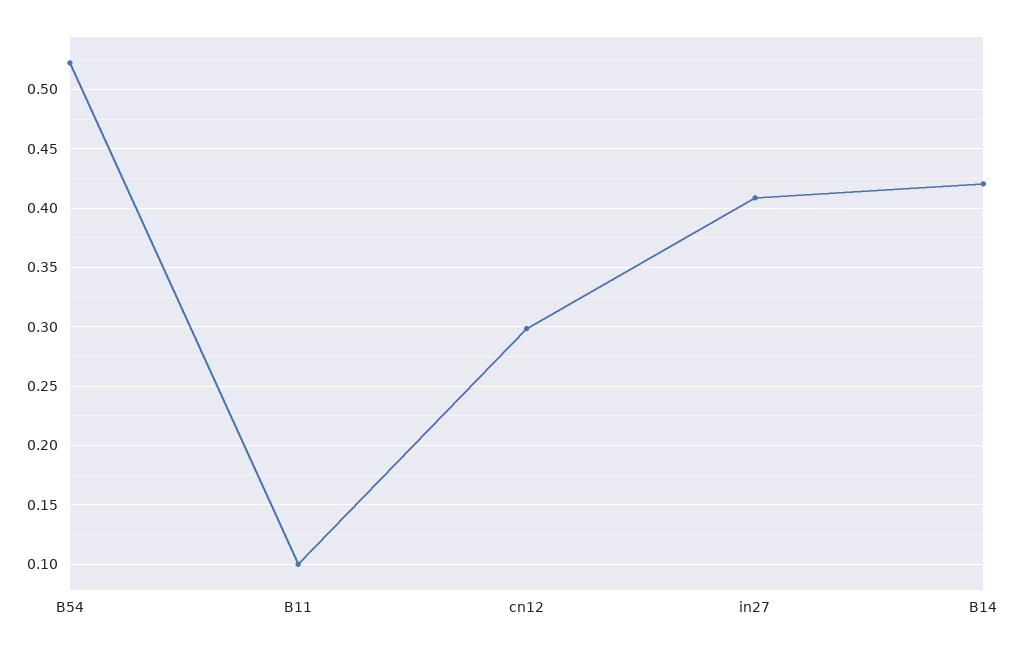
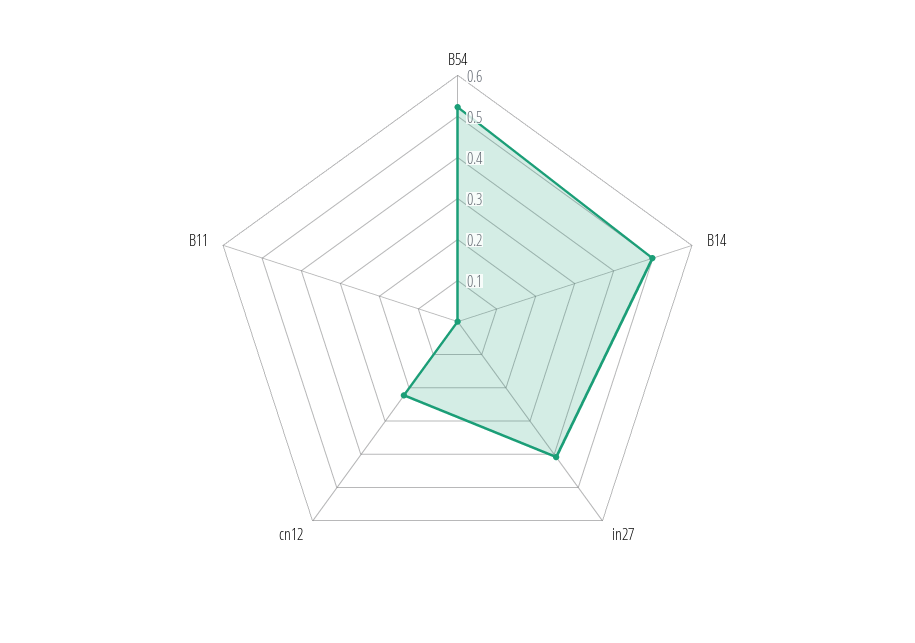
  {
    "B54": 0.52,
-   "B11": 0.1,
+   "B11": 0,
-   "cn12": 0.3,
+   "cn12": 0.22,
    "in27": 0.41,
-   "B14": 0.42
+   "B14": 0.5
  }

